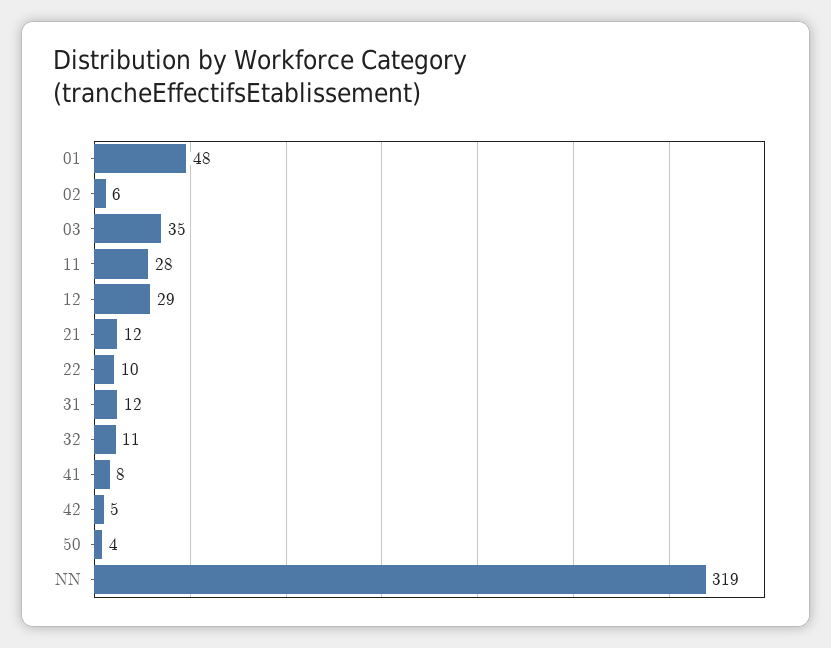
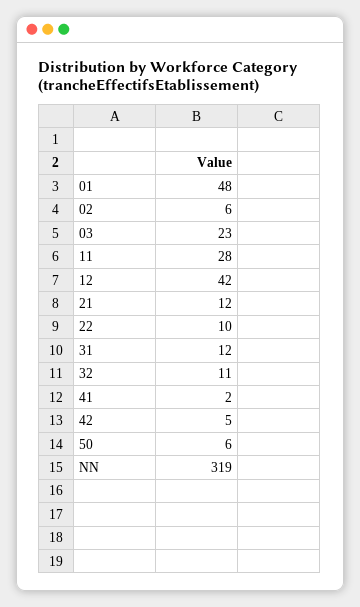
  {
    "01": 48,
    "02": 6,
-   "03": 35,
+   "03": 23,
    "11": 28,
-   "12": 29,
+   "12": 42,
    "21": 12,
    "22": 10,
    "31": 12,
    "32": 11,
-   "41": 8,
+   "41": 2,
    "42": 5,
-   "50": 4,
+   "50": 6,
    "NN": 319
  }

